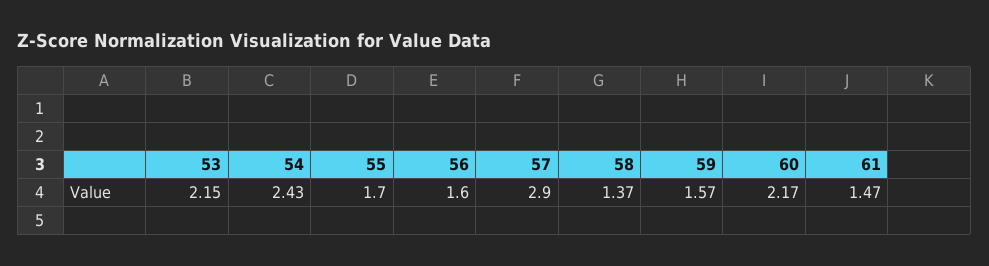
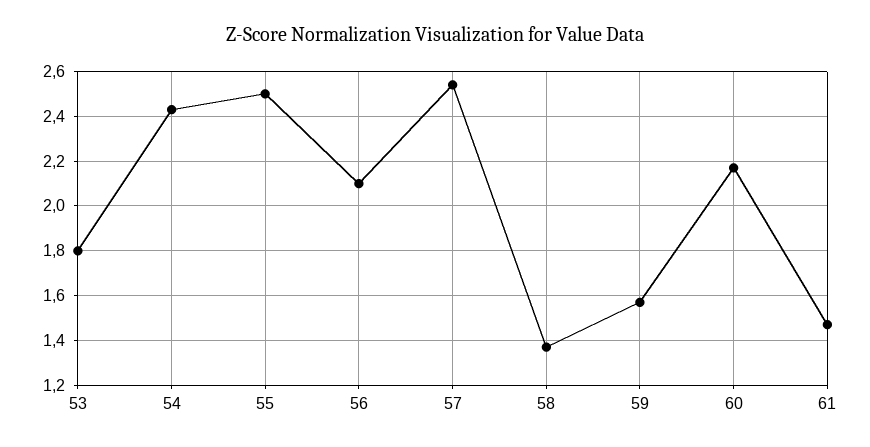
  {
-   "53": 2.15,
+   "53": 1.8,
    "54": 2.43,
-   "55": 1.7,
+   "55": 2.5,
-   "56": 1.6,
+   "56": 2.1,
-   "57": 2.9,
+   "57": 2.55,
    "58": 1.37,
    "59": 1.57,
    "60": 2.17,
    "61": 1.47
  }

